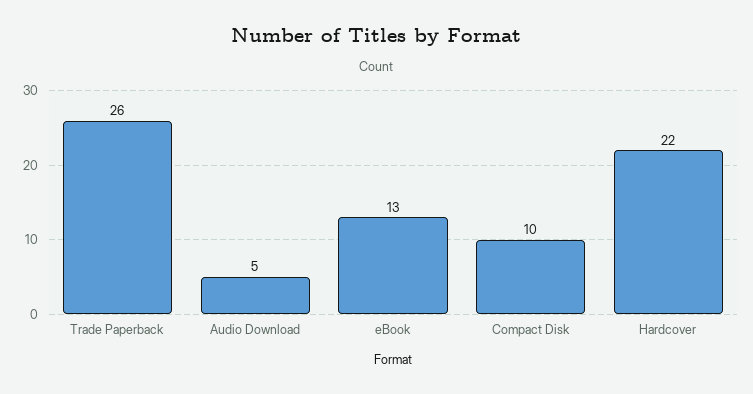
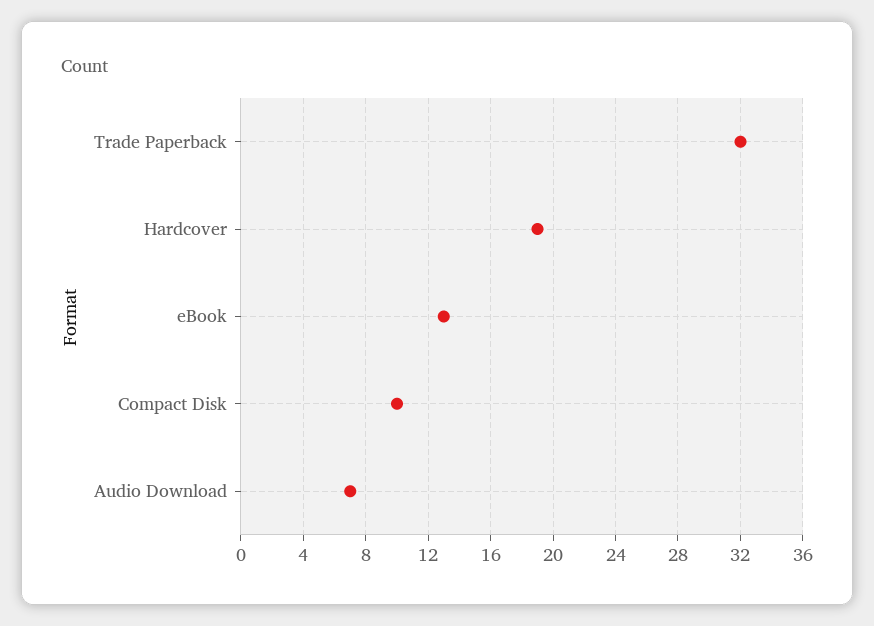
  {
-   "Trade Paperback": 26,
+   "Trade Paperback": 32,
-   "Audio Download": 5,
+   "Audio Download": 7,
    "eBook": 13,
    "Compact Disk": 10,
-   "Hardcover": 22
+   "Hardcover": 19
  }

